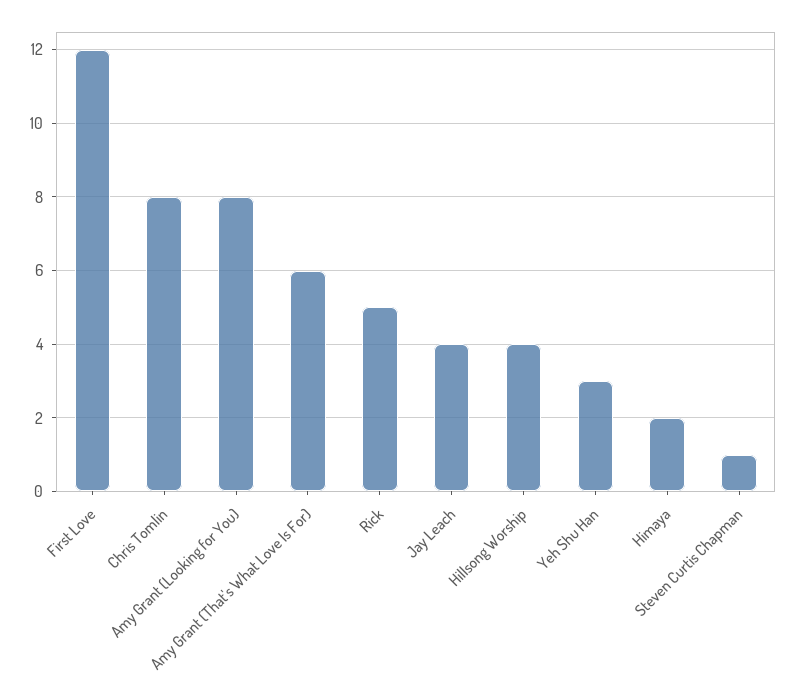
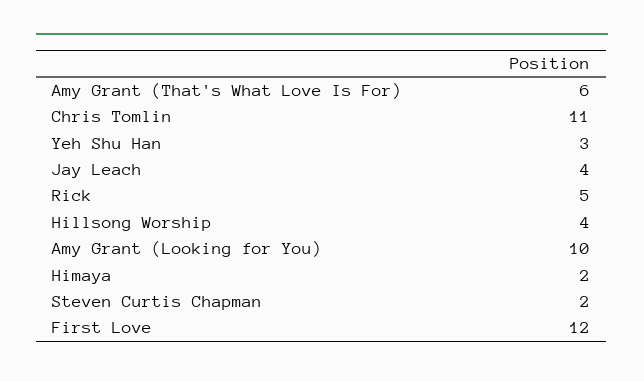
  {
    "First Love": 12,
-   "Chris Tomlin": 8,
+   "Chris Tomlin": 11,
-   "Amy Grant (Looking for You)": 8,
+   "Amy Grant (Looking for You)": 10,
    "Amy Grant (That's What Love Is For)": 6,
    "Rick": 5,
    "Jay Leach": 4,
    "Hillsong Worship": 4,
    "Yeh Shu Han": 3,
    "Himaya": 2,
-   "Steven Curtis Chapman": 1
+   "Steven Curtis Chapman": 2
  }

